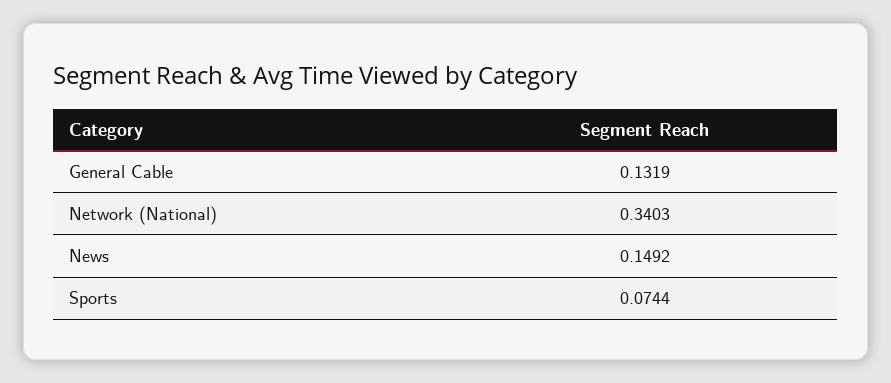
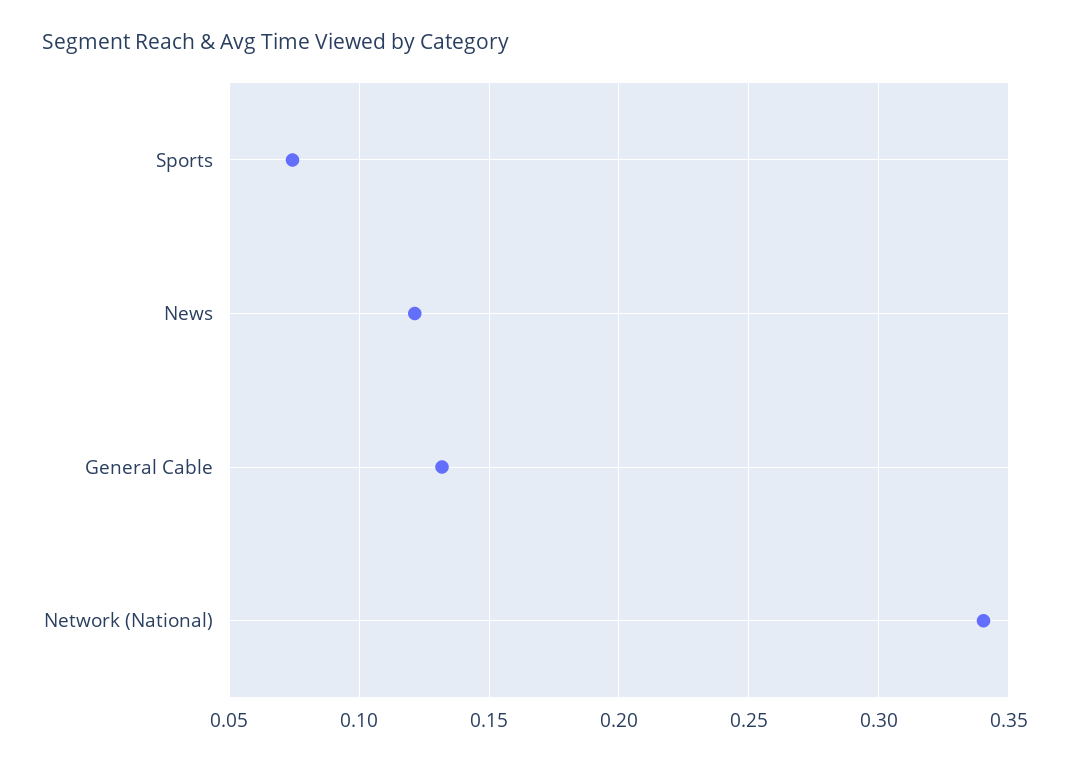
  {
    "General Cable": 0.1319,
    "Network (National)": 0.3403,
-   "News": 0.1492,
+   "News": 0.12,
    "Sports": 0.0744
  }

